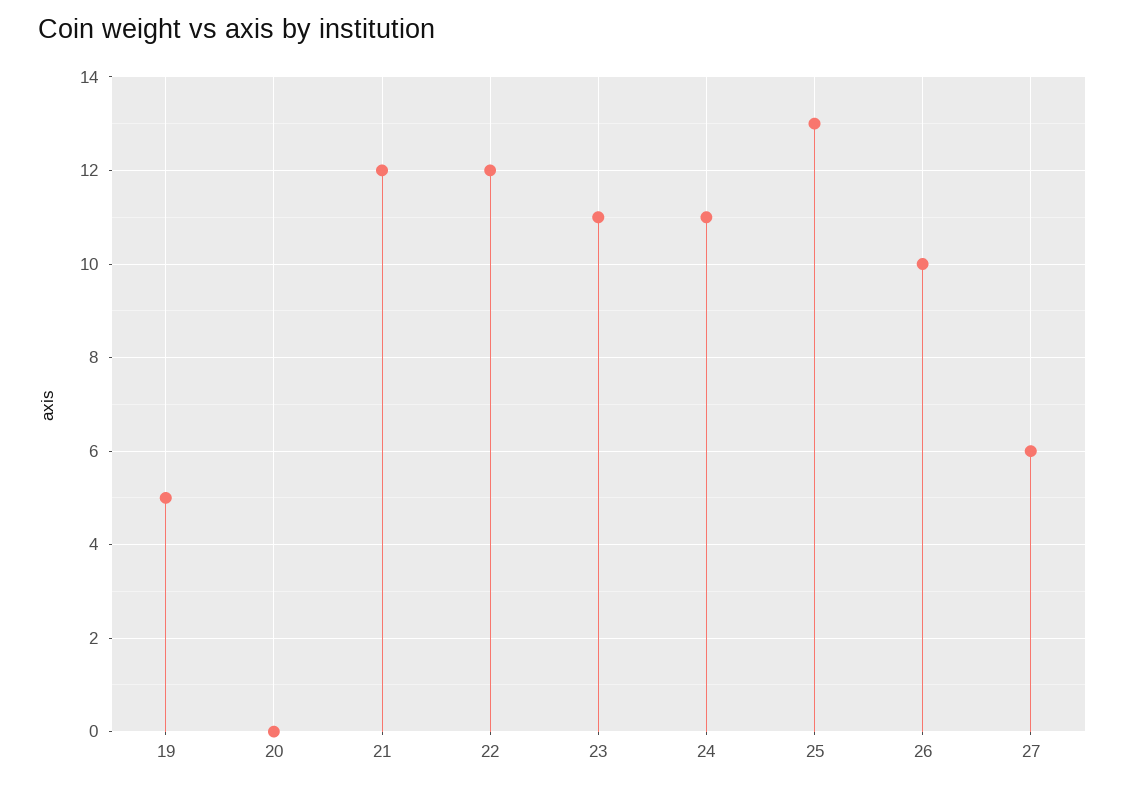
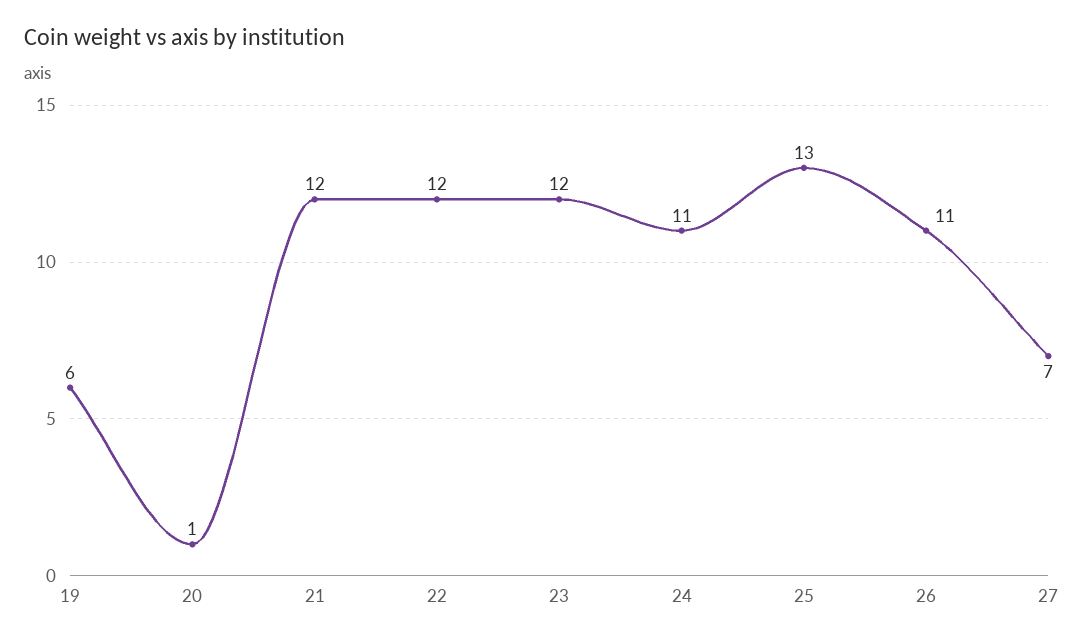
  {
-   "19": 5,
+   "19": 6,
-   "20": 0,
+   "20": 1,
    "21": 12,
    "22": 12,
-   "23": 11,
+   "23": 12,
    "24": 11,
    "25": 13,
-   "26": 10,
+   "26": 11,
-   "27": 6
+   "27": 7
  }

